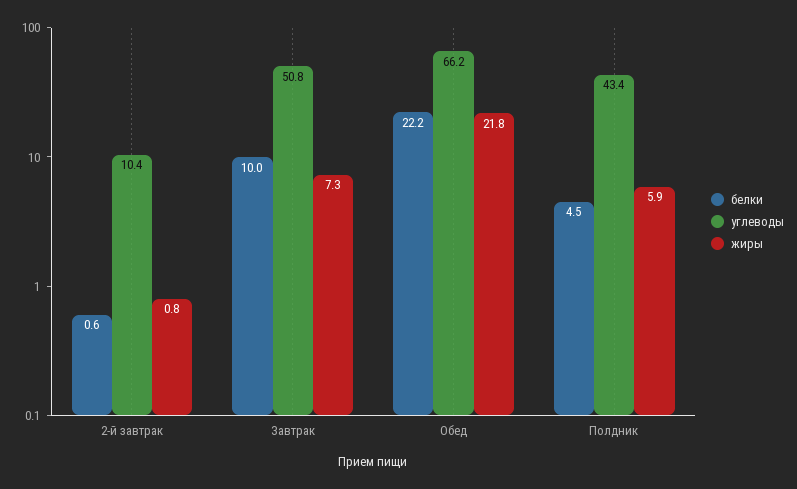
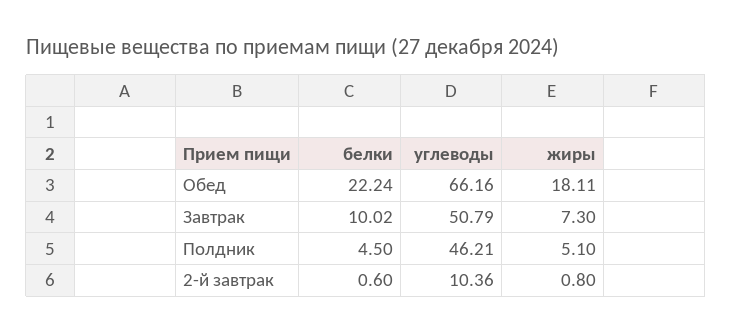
  {
    "белки": {
      "2-й завтрак": 0.6,
      "Завтрак": 10.02,
      "Обед": 22.24,
      "Полдник": 4.5
    },
    "углеводы": {
      "2-й завтрак": 10.36,
      "Завтрак": 50.79,
      "Обед": 66.16,
-     "Полдник": 43.4
+     "Полдник": 46.21
    },
    "жиры": {
      "2-й завтрак": 0.8,
      "Завтрак": 7.3,
-     "Обед": 21.8,
+     "Обед": 18.11,
-     "Полдник": 5.9
+     "Полдник": 5.1
    }
  }

